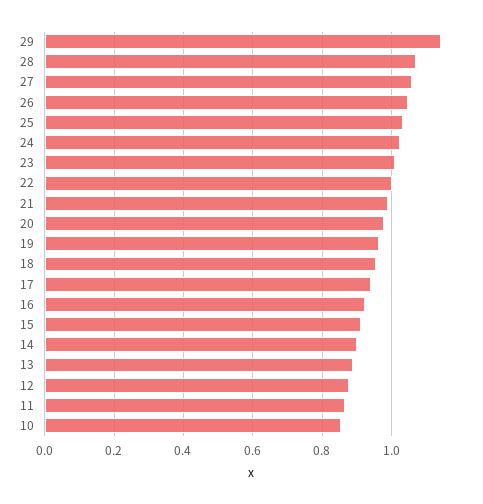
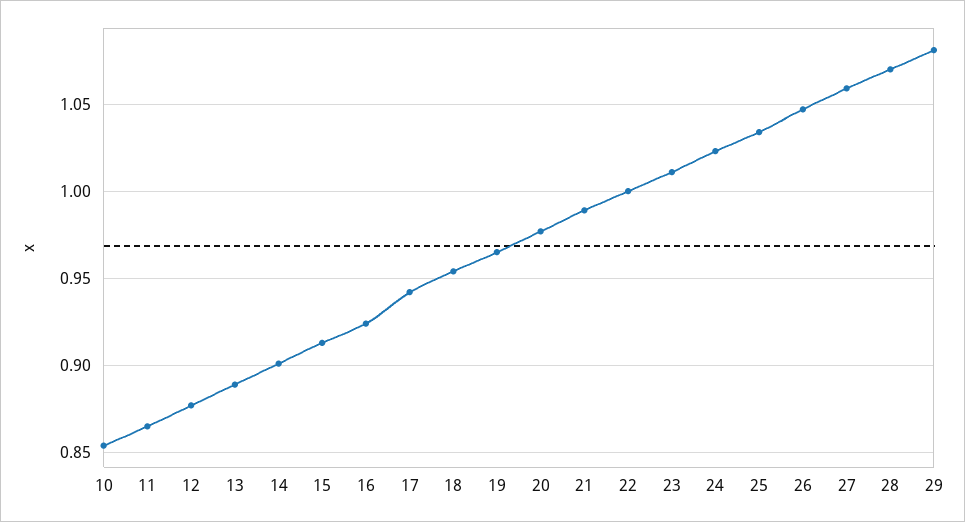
  {
-   "29": 1.14,
+   "29": 1.08,
    "28": 1.07,
    "27": 1.06,
    "26": 1.045,
    "25": 1.035,
    "24": 1.025,
    "23": 1.01,
    "22": 1,
    "21": 0.99,
    "20": 0.975,
    "19": 0.965,
    "18": 0.955,
    "17": 0.94,
    "16": 0.925,
    "15": 0.915,
    "14": 0.9,
    "13": 0.89,
    "12": 0.875,
    "11": 0.865,
    "10": 0.855
  }

